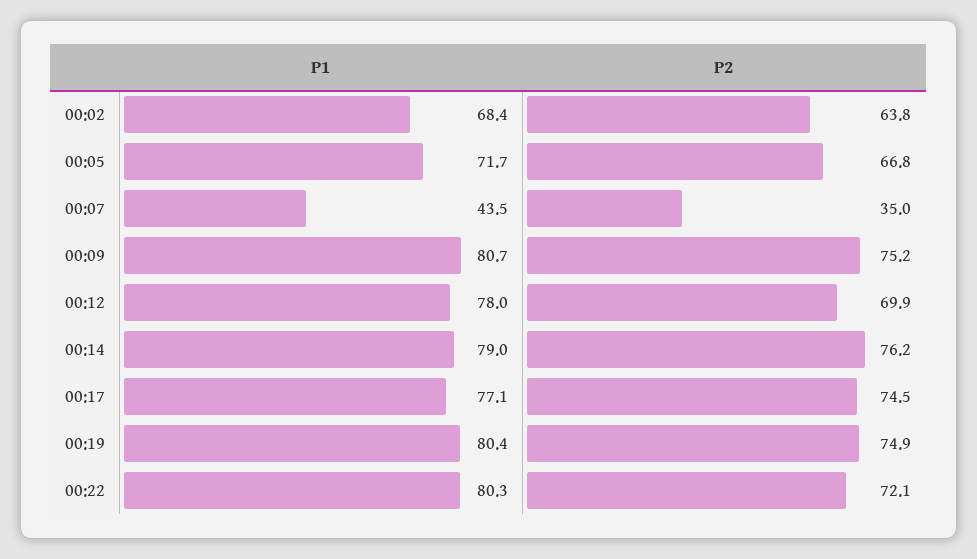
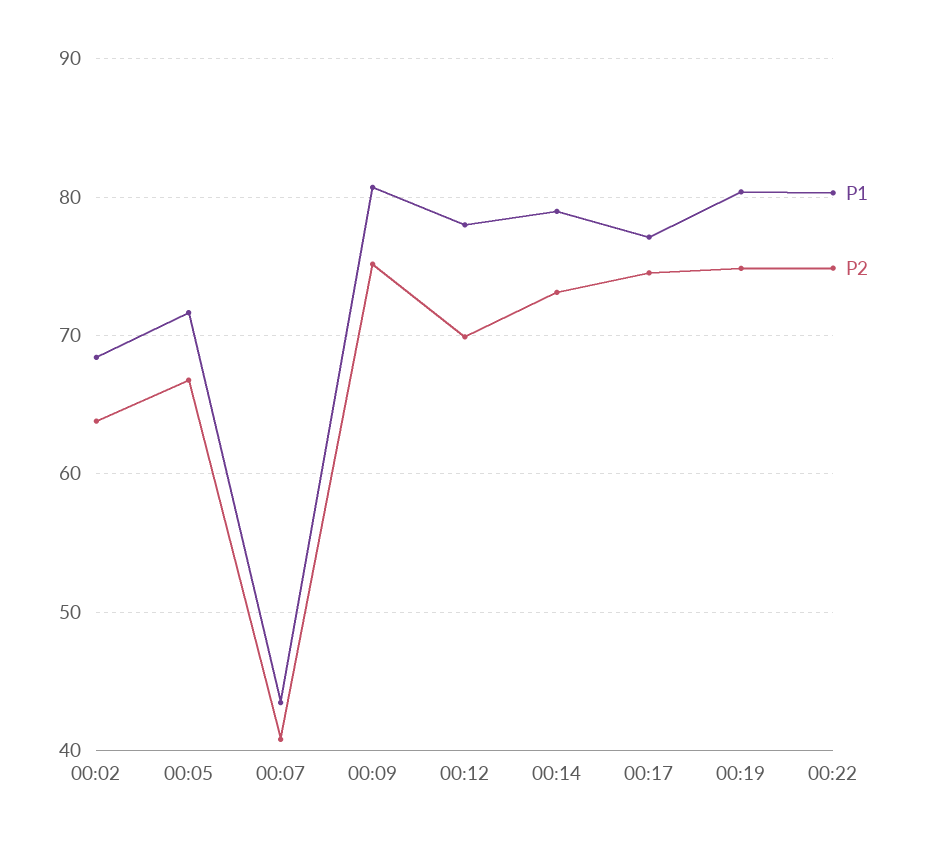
  {
    "P1": {
      "00:02": 68.4,
      "00:05": 71.7,
      "00:07": 43.5,
      "00:09": 80.7,
      "00:12": 78,
      "00:14": 79,
      "00:17": 77.1,
      "00:19": 80.4,
      "00:22": 80.3
    },
    "P2": {
      "00:02": 63.8,
      "00:05": 66.8,
-     "00:07": 35,
+     "00:07": 41,
      "00:09": 75.2,
      "00:12": 69.9,
-     "00:14": 76.2,
+     "00:14": 73,
      "00:17": 74.5,
      "00:19": 74.9,
-     "00:22": 72.1
+     "00:22": 75
    }
  }

